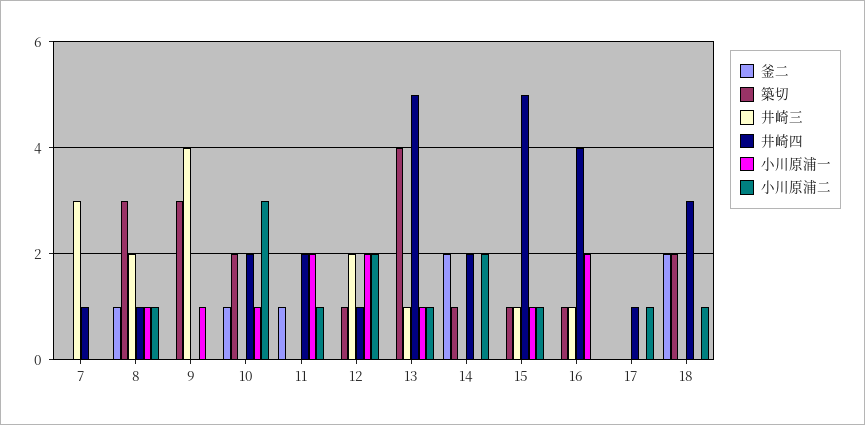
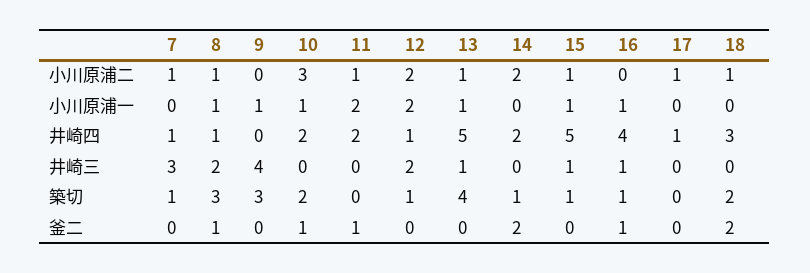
  {
    "釜二": {
      "7": 0,
      "8": 1,
      "9": 0,
      "10": 1,
      "11": 1,
      "12": 0,
      "13": 0,
      "14": 2,
      "15": 0,
-     "16": 0,
+     "16": 1,
      "17": 0,
      "18": 2
    },
    "築切": {
-     "7": 0,
+     "7": 1,
      "8": 3,
      "9": 3,
      "10": 2,
      "11": 0,
      "12": 1,
      "13": 4,
      "14": 1,
      "15": 1,
      "16": 1,
      "17": 0,
      "18": 2
    },
    "井崎三": {
      "7": 3,
      "8": 2,
      "9": 4,
      "10": 0,
      "11": 0,
      "12": 2,
      "13": 1,
      "14": 0,
      "15": 1,
      "16": 1,
      "17": 0,
      "18": 0
    },
    "井崎四": {
      "7": 1,
      "8": 1,
      "9": 0,
      "10": 2,
      "11": 2,
      "12": 1,
      "13": 5,
      "14": 2,
      "15": 5,
      "16": 4,
      "17": 1,
      "18": 3
    },
    "小川原浦一": {
      "7": 0,
      "8": 1,
      "9": 1,
      "10": 1,
      "11": 2,
      "12": 2,
      "13": 1,
      "14": 0,
      "15": 1,
-     "16": 2,
+     "16": 1,
      "17": 0,
      "18": 0
    },
    "小川原浦二": {
-     "7": 0,
+     "7": 1,
      "8": 1,
      "9": 0,
      "10": 3,
      "11": 1,
      "12": 2,
      "13": 1,
      "14": 2,
      "15": 1,
      "16": 0,
      "17": 1,
      "18": 1
    }
  }

